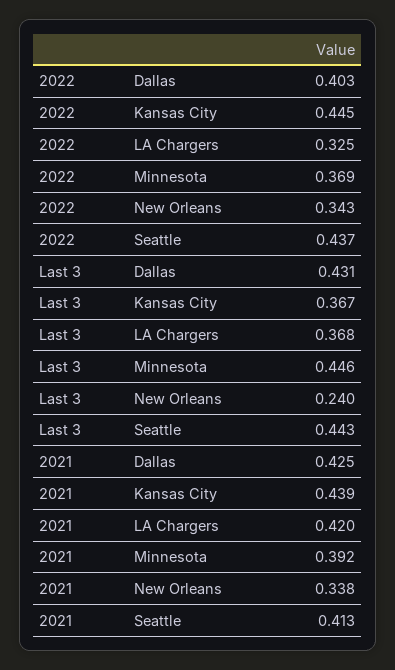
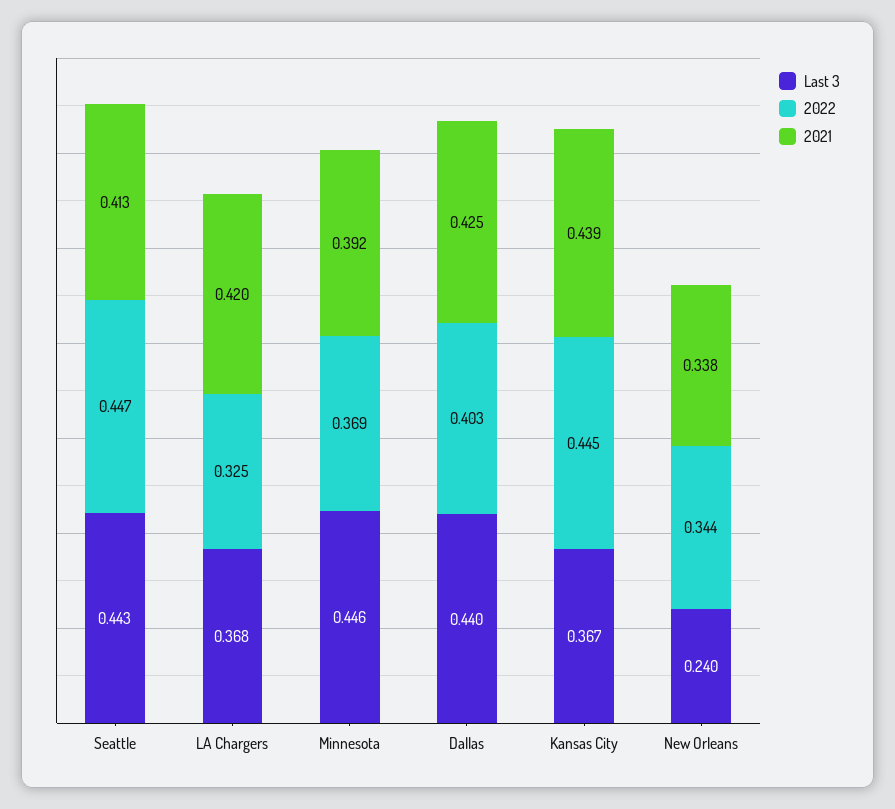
  {
    "2022": {
      "Dallas": 0.403,
      "Kansas City": 0.445,
      "LA Chargers": 0.325,
      "Minnesota": 0.369,
-     "New Orleans": 0.343,
+     "New Orleans": 0.344,
-     "Seattle": 0.437
+     "Seattle": 0.447
    },
    "Last 3": {
-     "Dallas": 0.431,
+     "Dallas": 0.44,
      "Kansas City": 0.367,
      "LA Chargers": 0.368,
      "Minnesota": 0.446,
      "New Orleans": 0.24,
      "Seattle": 0.443
    },
    "2021": {
      "Dallas": 0.425,
      "Kansas City": 0.439,
      "LA Chargers": 0.42,
      "Minnesota": 0.392,
      "New Orleans": 0.338,
      "Seattle": 0.413
    }
  }

